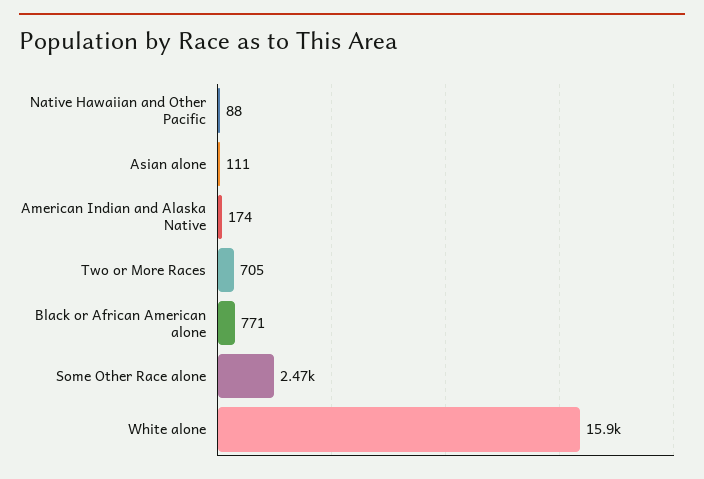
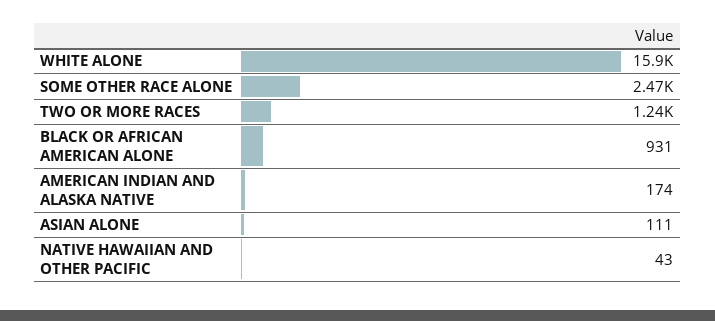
  {
-   "Native Hawaiian and Other Pacific": 88,
+   "Native Hawaiian and Other Pacific": 43,
    "Asian alone": 111,
    "American Indian and Alaska Native": 174,
-   "Two or More Races": 705,
+   "Two or More Races": 1240,
-   "Black or African American alone": 771,
+   "Black or African American alone": 931,
    "Some Other Race alone": 2470,
    "White alone": 15900
  }

